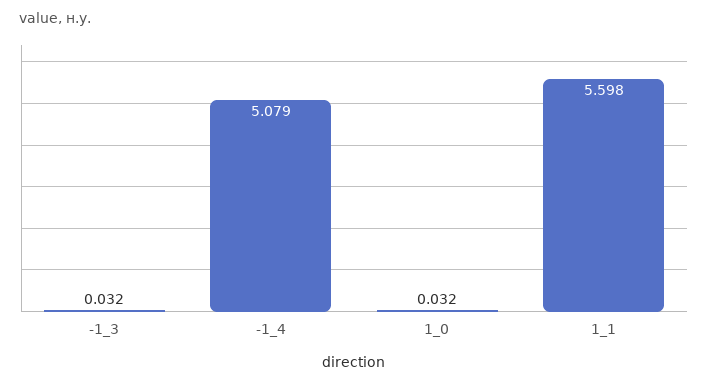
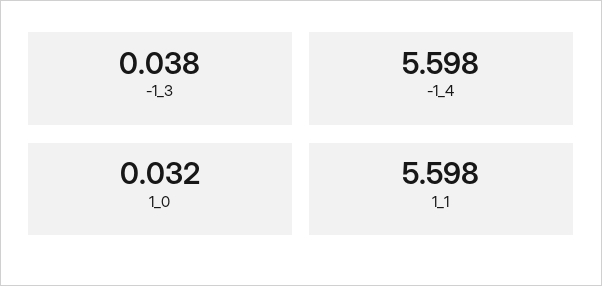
  {
-   "-1_3": 0.032,
+   "-1_3": 0.038,
-   "-1_4": 5.079,
+   "-1_4": 5.598,
    "1_0": 0.032,
    "1_1": 5.598
  }

